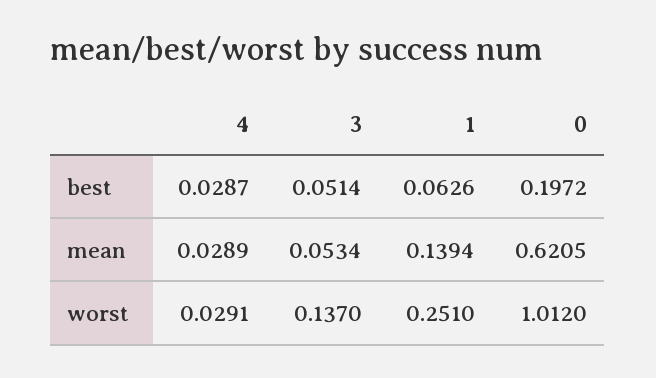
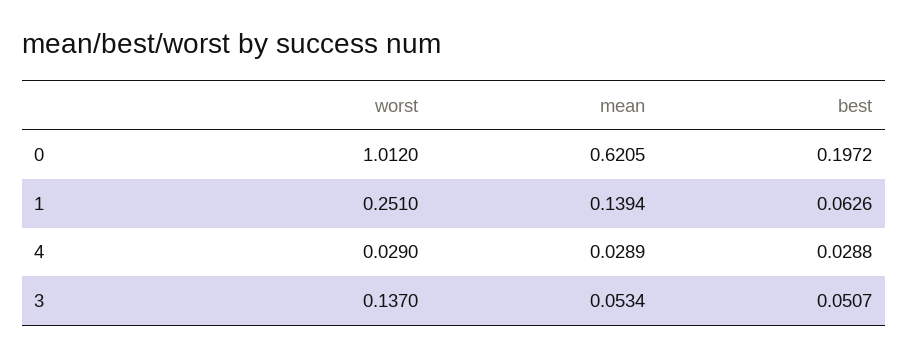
  {
    "4": {
-     "best": 0.0287,
+     "best": 0.0288,
      "mean": 0.0289,
-     "worst": 0.0291
+     "worst": 0.029
    },
    "3": {
-     "best": 0.0514,
+     "best": 0.0507,
      "mean": 0.0534,
      "worst": 0.137
    },
    "1": {
      "best": 0.0626,
      "mean": 0.1394,
      "worst": 0.251
    },
    "0": {
      "best": 0.1972,
      "mean": 0.6205,
      "worst": 1.012
    }
  }

